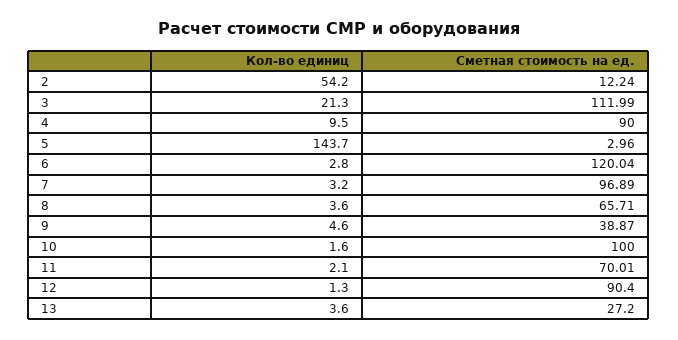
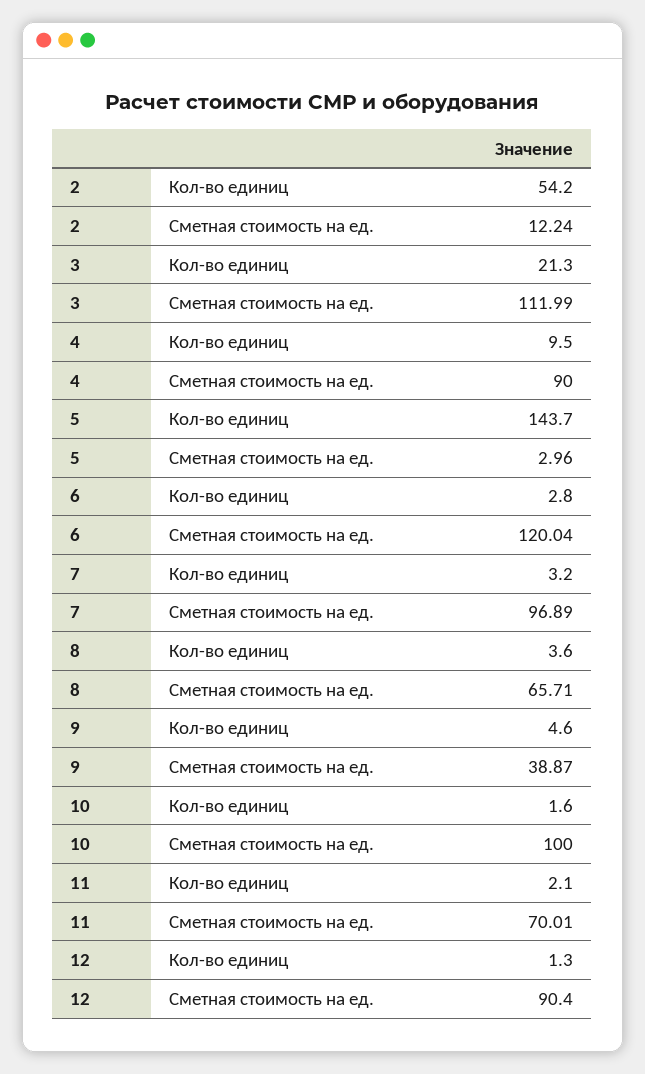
  {
    "Кол-во единиц": {
      "2": 54.2,
      "3": 21.3,
      "4": 9.5,
      "5": 143.7,
      "6": 2.8,
      "7": 3.2,
      "8": 3.6,
      "9": 4.6,
      "10": 1.6,
      "11": 2.1,
-     "12": 1.3,
+     "12": 1.3
-     "13": 3.6
    },
    "Сметная стоимость на ед.": {
      "2": 12.24,
      "3": 111.99,
      "4": 90,
      "5": 2.96,
      "6": 120.04,
      "7": 96.89,
      "8": 65.71,
      "9": 38.87,
      "10": 100,
      "11": 70.01,
-     "12": 90.4,
+     "12": 90.4
-     "13": 27.2
    }
  }

